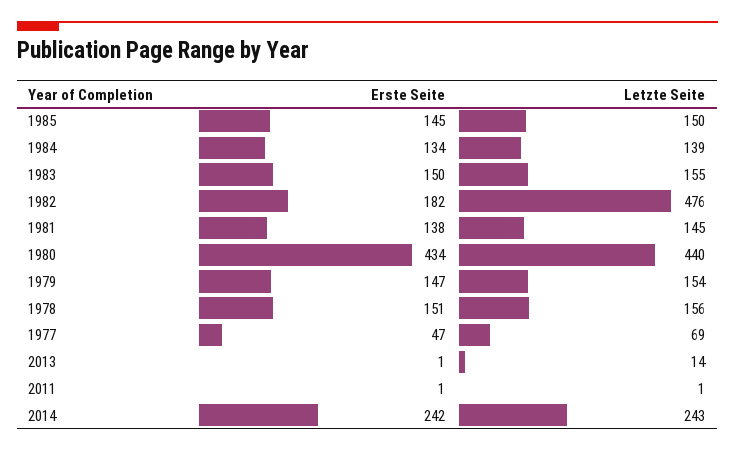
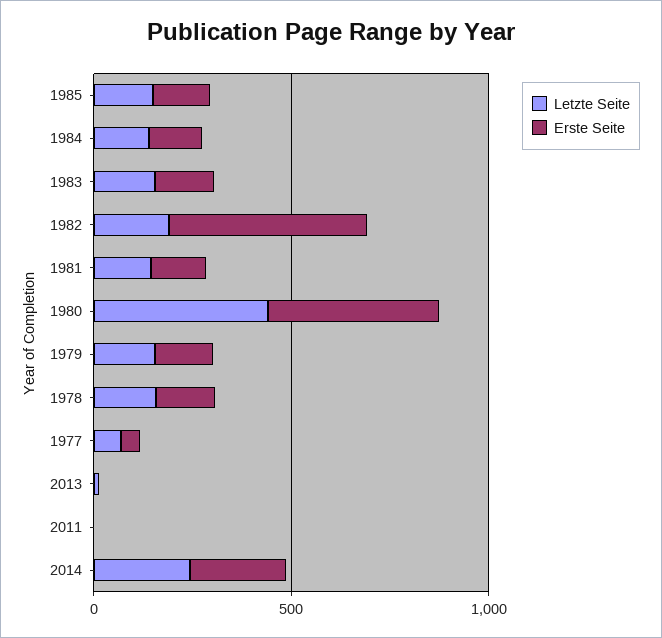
  {
    "Erste Seite": {
      "1985": 145,
      "1984": 134,
      "1983": 150,
-     "1982": 182,
+     "1982": 500,
      "1981": 138,
      "1980": 434,
      "1979": 147,
      "1978": 151,
      "1977": 47,
      "2013": 1,
      "2011": 1,
      "2014": 242
    },
    "Letzte Seite": {
      "1985": 150,
      "1984": 139,
      "1983": 155,
-     "1982": 476,
+     "1982": 200,
      "1981": 145,
      "1980": 440,
      "1979": 154,
      "1978": 156,
      "1977": 69,
      "2013": 14,
      "2011": 1,
      "2014": 243
    }
  }

